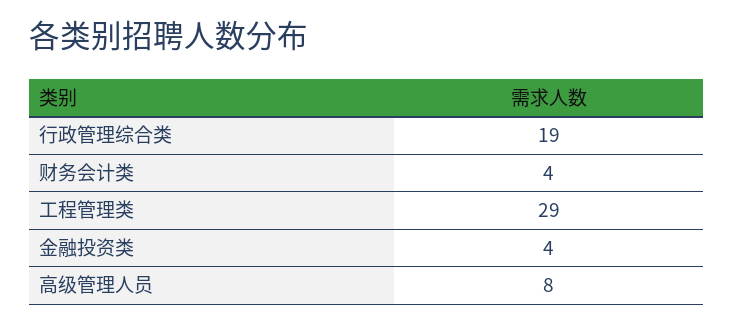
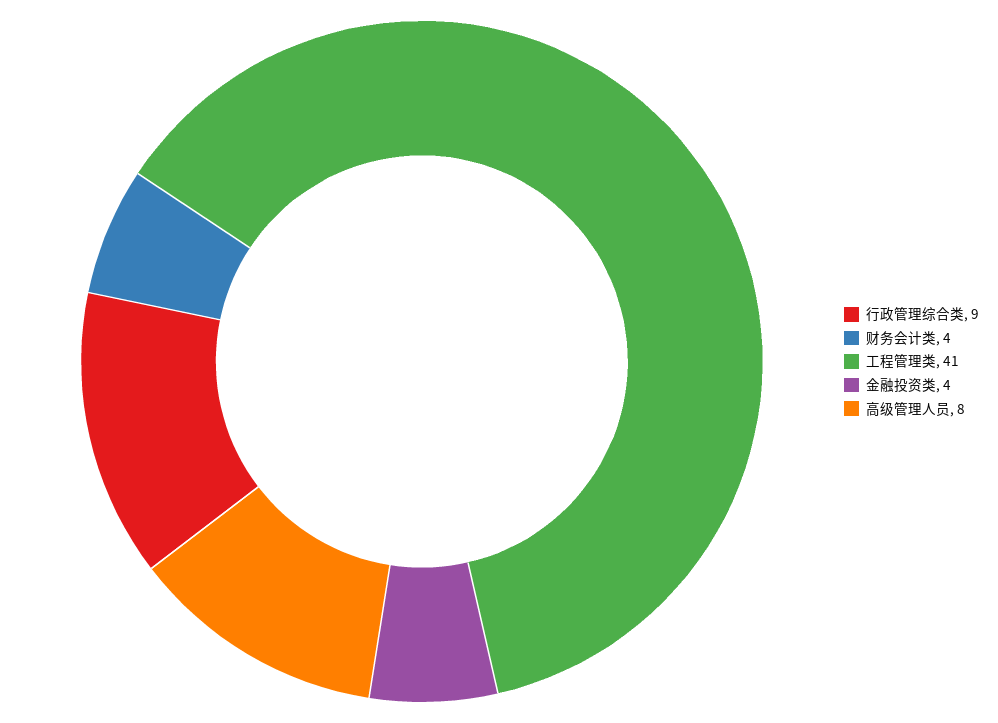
  {
-   "行政管理综合类": 19,
+   "行政管理综合类": 9,
    "财务会计类": 4,
-   "工程管理类": 29,
+   "工程管理类": 41,
    "金融投资类": 4,
    "高级管理人员": 8
  }

